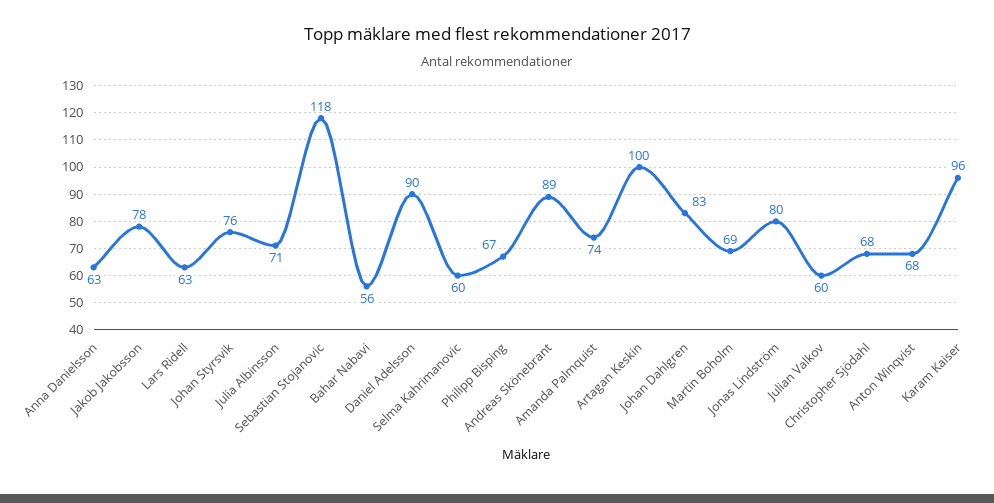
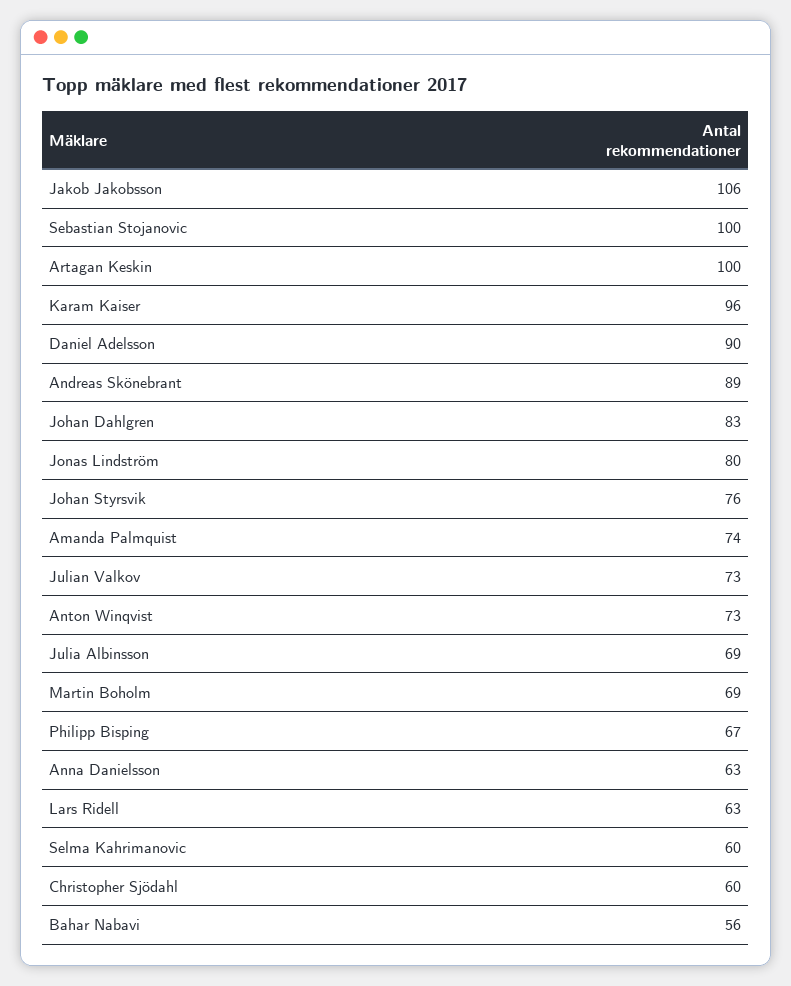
  {
    "Anna Danielsson": 63,
-   "Jakob Jakobsson": 78,
+   "Jakob Jakobsson": 106,
    "Lars Ridell": 63,
    "Johan Styrsvik": 76,
-   "Julia Albinsson": 71,
+   "Julia Albinsson": 69,
-   "Sebastian Stojanovic": 118,
+   "Sebastian Stojanovic": 100,
    "Bahar Nabavi": 56,
    "Daniel Adelsson": 90,
    "Selma Kahrimanovic": 60,
    "Philipp Bisping": 67,
    "Andreas Skönebrant": 89,
    "Amanda Palmquist": 74,
    "Artagan Keskin": 100,
    "Johan Dahlgren": 83,
    "Martin Boholm": 69,
    "Jonas Lindström": 80,
-   "Julian Valkov": 60,
+   "Julian Valkov": 73,
-   "Christopher Sjödahl": 68,
+   "Christopher Sjödahl": 60,
-   "Anton Winqvist": 68,
+   "Anton Winqvist": 73,
    "Karam Kaiser": 96
  }

